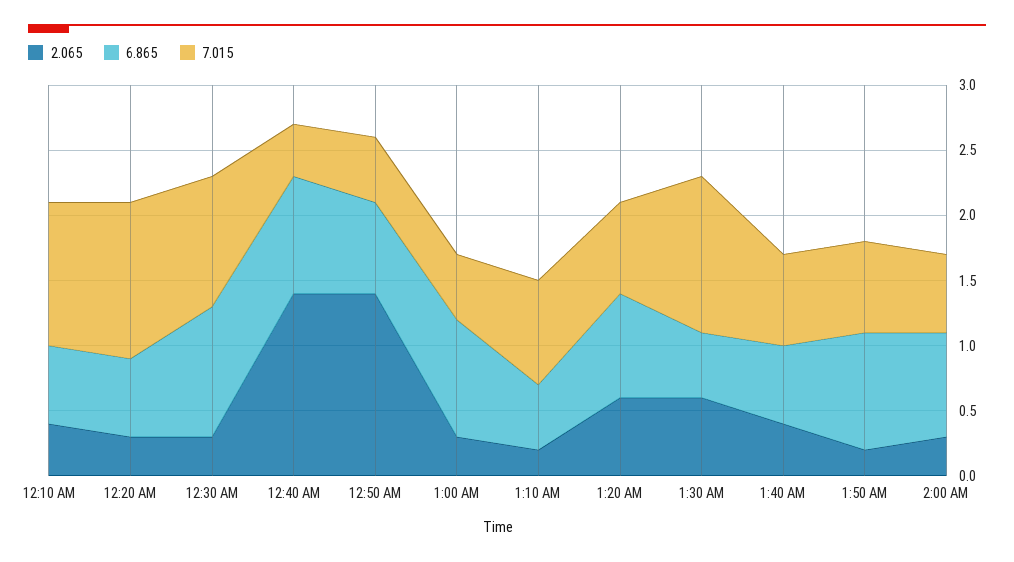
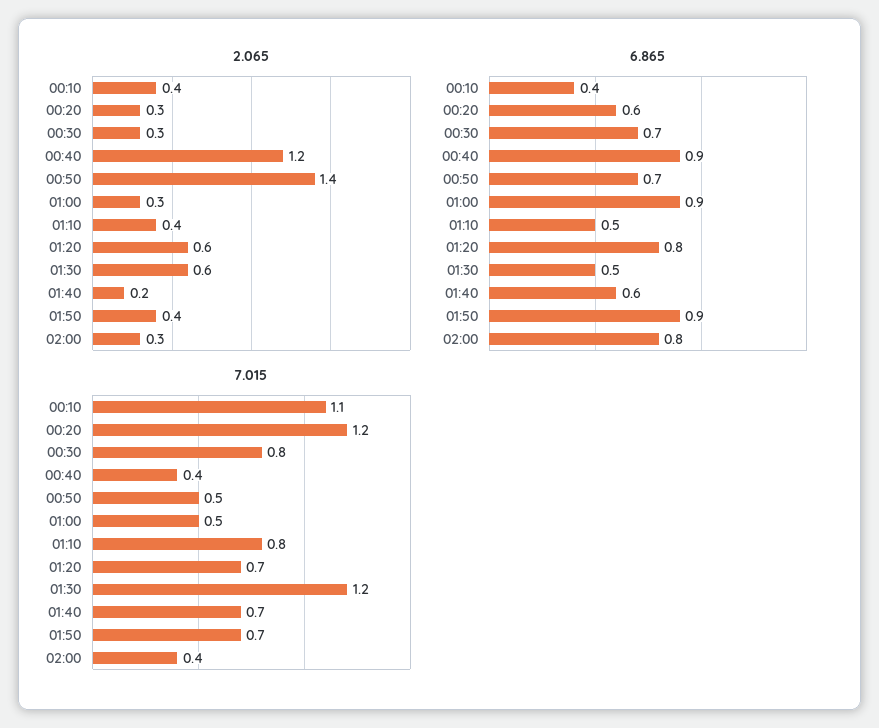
  {
    "2.065": {
      "12:10 AM": 0.4,
      "12:20 AM": 0.3,
      "12:30 AM": 0.3,
-     "12:40 AM": 1.4,
+     "12:40 AM": 1.2,
      "12:50 AM": 1.4,
      "1:00 AM": 0.3,
-     "1:10 AM": 0.2,
+     "1:10 AM": 0.4,
      "1:20 AM": 0.6,
      "1:30 AM": 0.6,
-     "1:40 AM": 0.4,
+     "1:40 AM": 0.2,
-     "1:50 AM": 0.2,
+     "1:50 AM": 0.4,
      "2:00 AM": 0.3
    },
    "6.865": {
-     "12:10 AM": 0.6,
+     "12:10 AM": 0.4,
      "12:20 AM": 0.6,
-     "12:30 AM": 1,
+     "12:30 AM": 0.7,
      "12:40 AM": 0.9,
      "12:50 AM": 0.7,
      "1:00 AM": 0.9,
      "1:10 AM": 0.5,
      "1:20 AM": 0.8,
      "1:30 AM": 0.5,
      "1:40 AM": 0.6,
      "1:50 AM": 0.9,
      "2:00 AM": 0.8
    },
    "7.015": {
      "12:10 AM": 1.1,
      "12:20 AM": 1.2,
-     "12:30 AM": 1,
+     "12:30 AM": 0.8,
      "12:40 AM": 0.4,
      "12:50 AM": 0.5,
      "1:00 AM": 0.5,
      "1:10 AM": 0.8,
      "1:20 AM": 0.7,
      "1:30 AM": 1.2,
      "1:40 AM": 0.7,
      "1:50 AM": 0.7,
-     "2:00 AM": 0.6
+     "2:00 AM": 0.4
    }
  }

